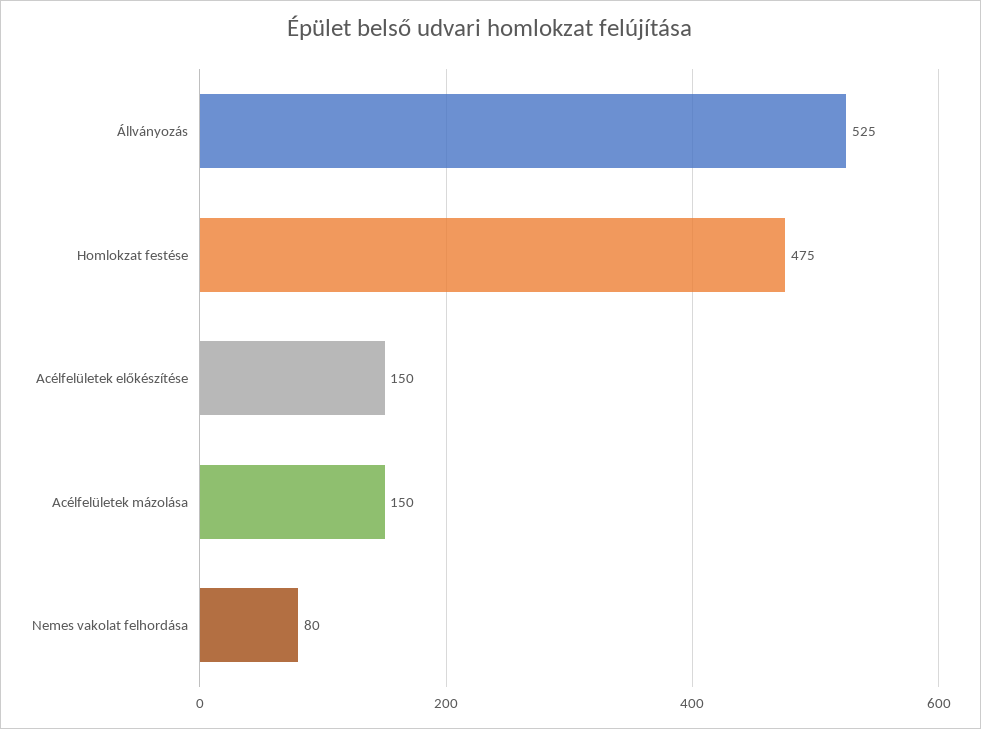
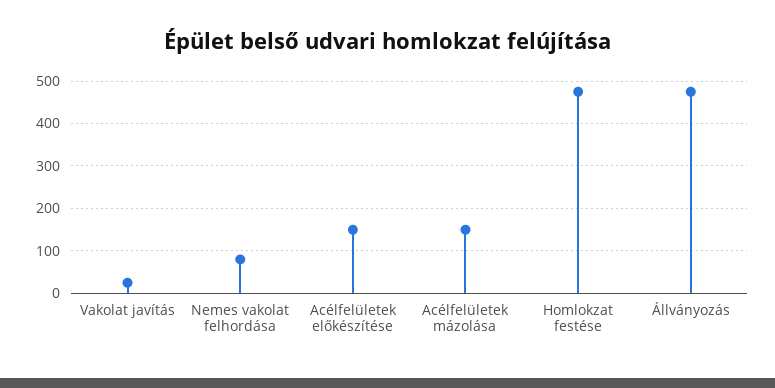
  {
-   "Állványozás": 525,
+   "Állványozás": 480,
    "Homlokzat festése": 475,
    "Acélfelületek előkészítése": 150,
    "Acélfelületek mázolása": 150,
-   "Nemes vakolat felhordása": 80
+   "Nemes vakolat felhordása": 80,
+   "Vakolat javítás": 20
  }

